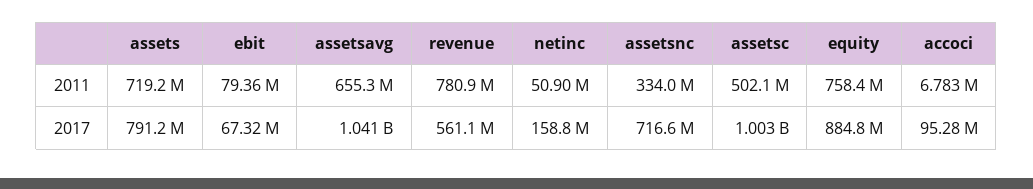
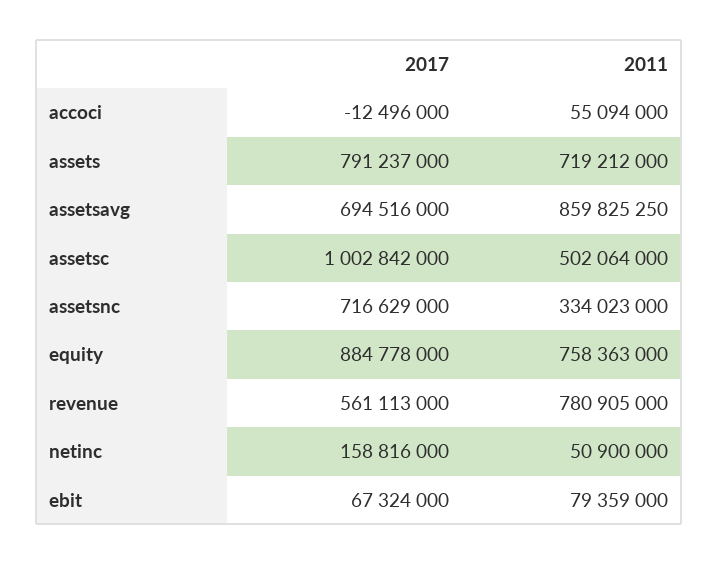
  {
    "assets": {
      "2011": 719212000,
      "2017": 791237000
    },
    "ebit": {
      "2011": 79359000,
      "2017": 67324000
    },
    "assetsavg": {
-     "2011": 655300000,
+     "2011": 859825250,
-     "2017": 1041000000
+     "2017": 694516000
    },
    "revenue": {
      "2011": 780905000,
      "2017": 561113000
    },
    "netinc": {
      "2011": 50900000,
      "2017": 158816000
    },
    "assetsnc": {
      "2011": 334023000,
      "2017": 716629000
    },
    "assetsc": {
      "2011": 502064000,
      "2017": 1002842000
    },
    "equity": {
      "2011": 758363000,
      "2017": 884778000
    },
    "accoci": {
-     "2011": 6783000,
+     "2011": 55094000,
-     "2017": 95280000
+     "2017": -12496000
    }
  }

